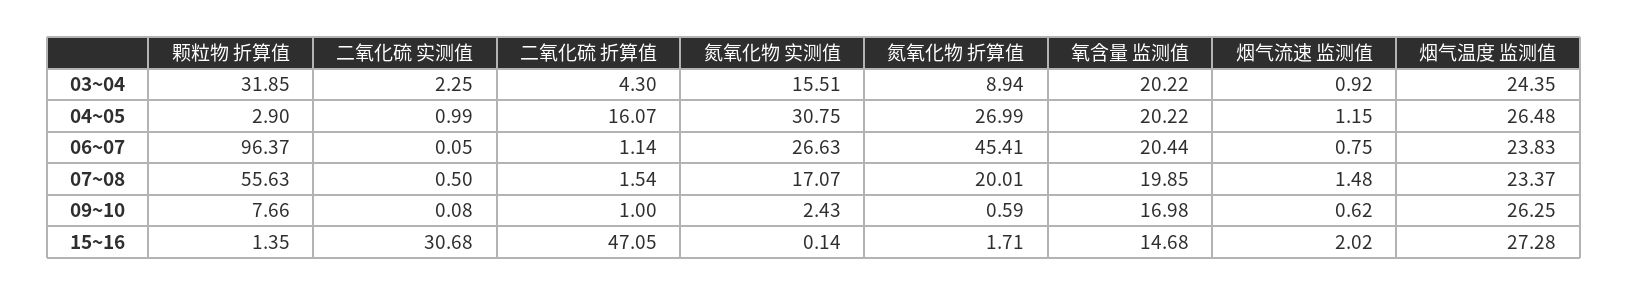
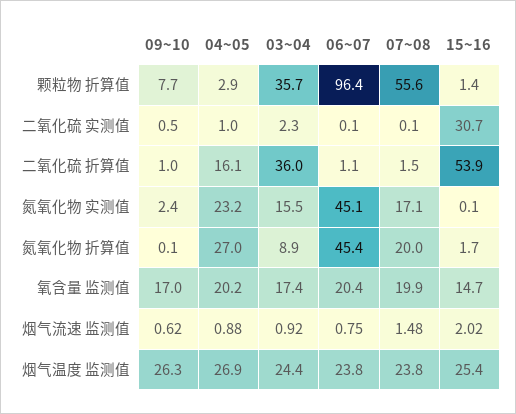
  {
    "颗粒物 折算值": {
-     "03~04": 31.85,
+     "03~04": 35.7,
      "04~05": 2.9,
      "06~07": 96.37,
      "07~08": 55.63,
      "09~10": 7.66,
      "15~16": 1.35
    },
    "二氧化硫 实测值": {
      "03~04": 2.25,
      "04~05": 0.99,
      "06~07": 0.05,
-     "07~08": 0.5,
+     "07~08": 0.1,
-     "09~10": 0.08,
+     "09~10": 0.5,
      "15~16": 30.68
    },
    "二氧化硫 折算值": {
-     "03~04": 4.3,
+     "03~04": 36,
      "04~05": 16.07,
      "06~07": 1.14,
      "07~08": 1.54,
      "09~10": 1,
-     "15~16": 47.05
+     "15~16": 53.9
    },
    "氮氧化物 实测值": {
      "03~04": 15.51,
-     "04~05": 30.75,
+     "04~05": 23.2,
-     "06~07": 26.63,
+     "06~07": 45.1,
      "07~08": 17.07,
      "09~10": 2.43,
      "15~16": 0.14
    },
    "氮氧化物 折算值": {
      "03~04": 8.94,
      "04~05": 26.99,
      "06~07": 45.41,
      "07~08": 20.01,
-     "09~10": 0.59,
+     "09~10": 0.1,
      "15~16": 1.71
    },
    "氧含量 监测值": {
-     "03~04": 20.22,
+     "03~04": 17.4,
      "04~05": 20.22,
      "06~07": 20.44,
      "07~08": 19.85,
      "09~10": 16.98,
      "15~16": 14.68
    },
    "烟气流速 监测值": {
      "03~04": 0.92,
-     "04~05": 1.15,
+     "04~05": 0.88,
      "06~07": 0.75,
      "07~08": 1.48,
      "09~10": 0.62,
      "15~16": 2.02
    },
    "烟气温度 监测值": {
      "03~04": 24.35,
-     "04~05": 26.48,
+     "04~05": 26.9,
      "06~07": 23.83,
-     "07~08": 23.37,
+     "07~08": 23.8,
      "09~10": 26.25,
-     "15~16": 27.28
+     "15~16": 25.4
    }
  }

